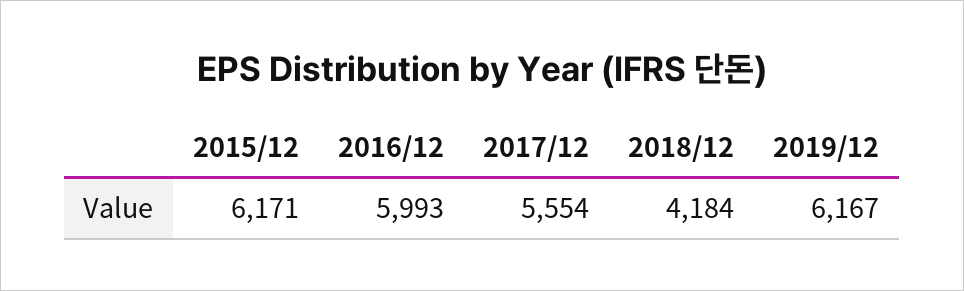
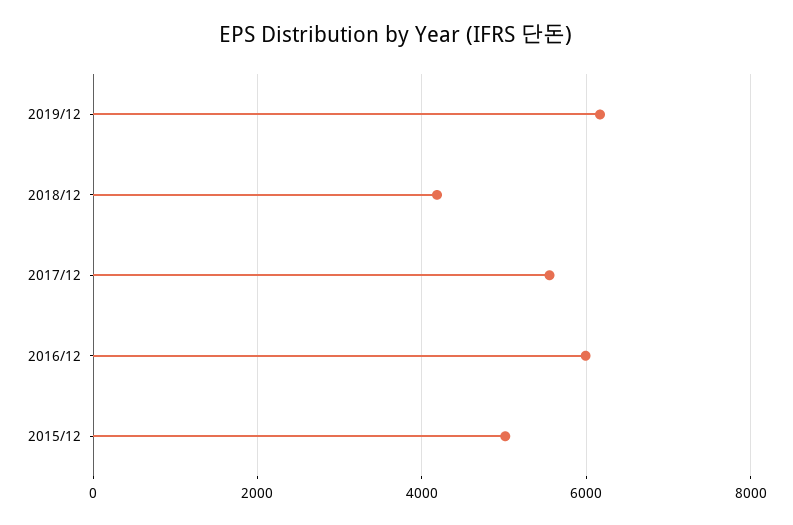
  {
-   "2015/12": 6171,
+   "2015/12": 5000,
    "2016/12": 5993,
    "2017/12": 5554,
    "2018/12": 4184,
    "2019/12": 6167
  }

